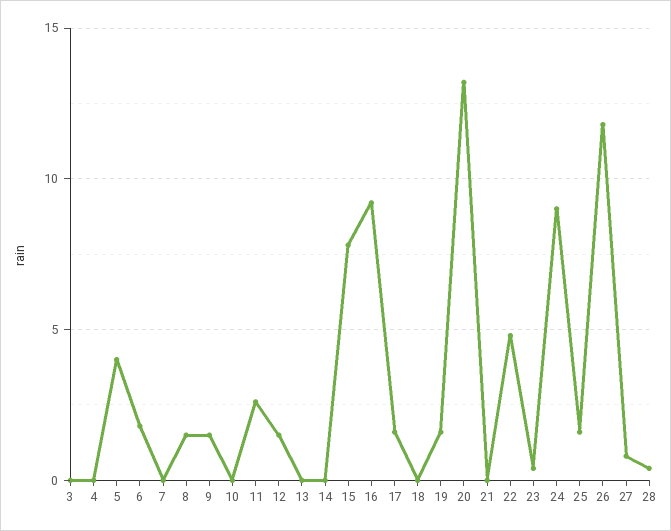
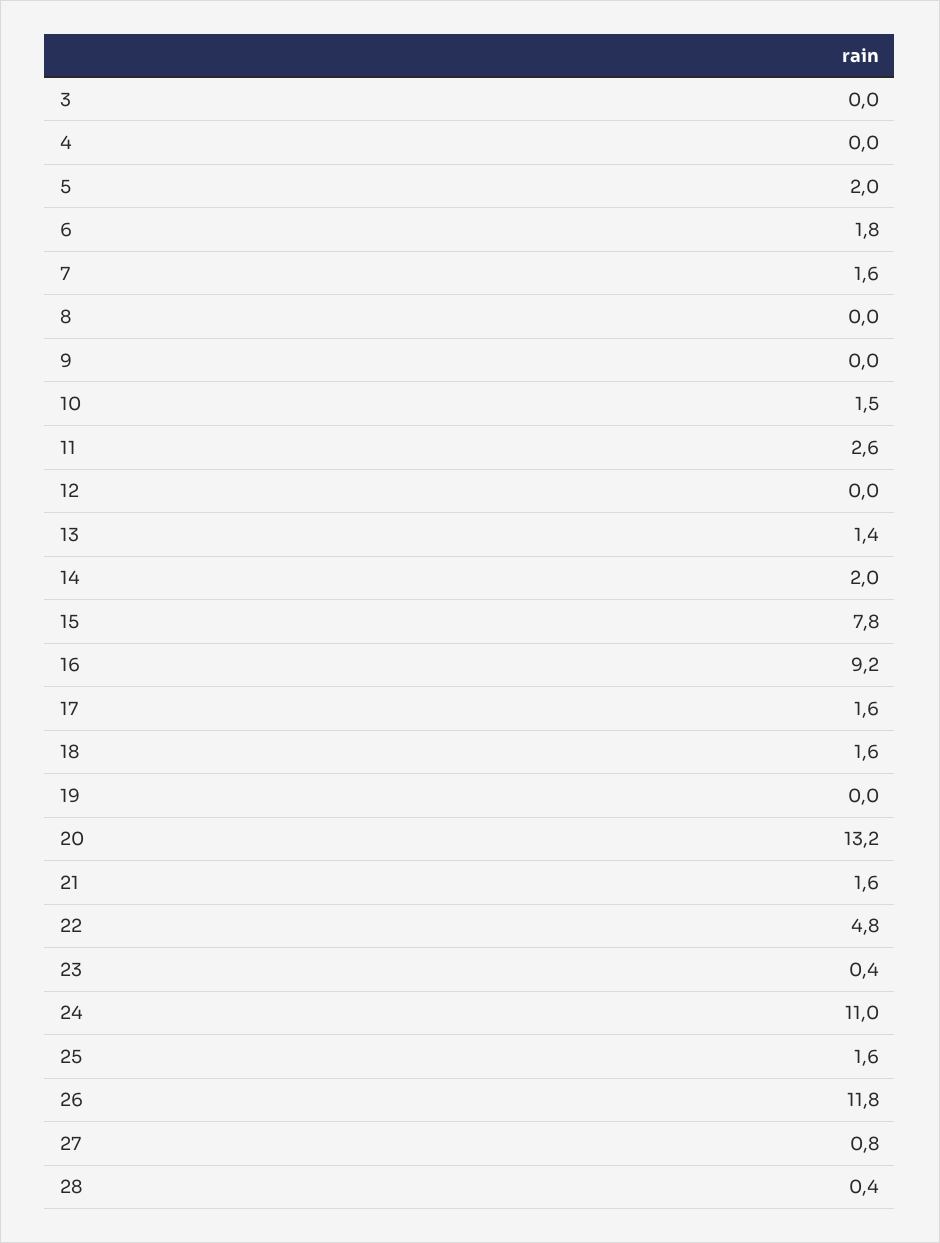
  {
    "3": 0,
    "4": 0,
-   "5": 4,
+   "5": 2,
    "6": 1.8,
-   "7": 0,
+   "7": 1.6,
-   "8": 1.5,
+   "8": 0,
-   "9": 1.5,
+   "9": 0,
-   "10": 0,
+   "10": 1.5,
    "11": 2.6,
-   "12": 1.5,
+   "12": 0,
-   "13": 0,
+   "13": 1.4,
-   "14": 0,
+   "14": 2,
    "15": 7.8,
    "16": 9.2,
    "17": 1.6,
-   "18": 0,
+   "18": 1.6,
-   "19": 1.5,
+   "19": 0,
    "20": 13.2,
-   "21": 0,
+   "21": 1.6,
    "22": 4.8,
    "23": 0.4,
-   "24": 9,
+   "24": 11,
    "25": 1.6,
    "26": 11.8,
    "27": 0.8,
    "28": 0.4
  }

